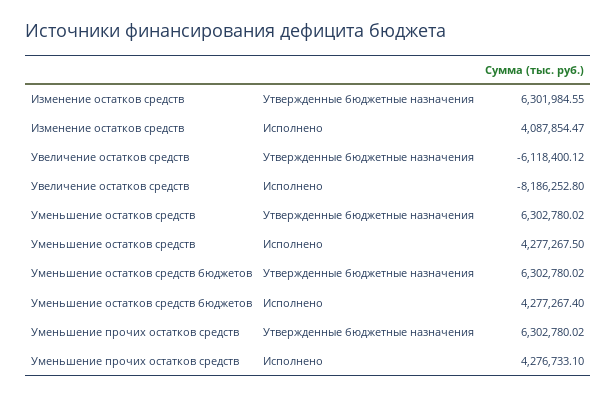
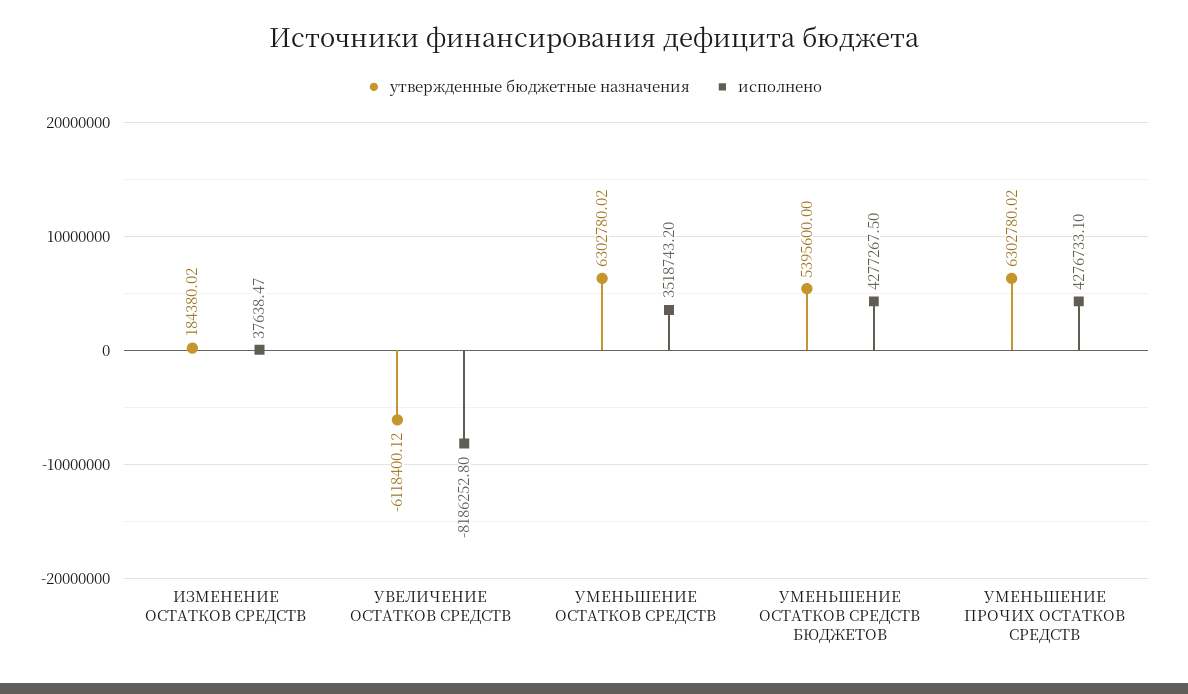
  {
    "Утвержденные бюджетные назначения": {
-     "Изменение остатков средств": 6301984.55,
+     "Изменение остатков средств": 184380.02,
      "Увеличение остатков средств": -6118400.12,
      "Уменьшение остатков средств": 6302780.02,
-     "Уменьшение остатков средств бюджетов": 6302780.02,
+     "Уменьшение остатков средств бюджетов": 5395600,
      "Уменьшение прочих остатков средств": 6302780.02
    },
    "Исполнено": {
-     "Изменение остатков средств": 4087854.47,
+     "Изменение остатков средств": 37638.47,
      "Увеличение остатков средств": -8186252.8,
-     "Уменьшение остатков средств": 4277267.5,
+     "Уменьшение остатков средств": 3518743.2,
-     "Уменьшение остатков средств бюджетов": 4277267.4,
+     "Уменьшение остатков средств бюджетов": 4277267.5,
      "Уменьшение прочих остатков средств": 4276733.1
    }
  }

